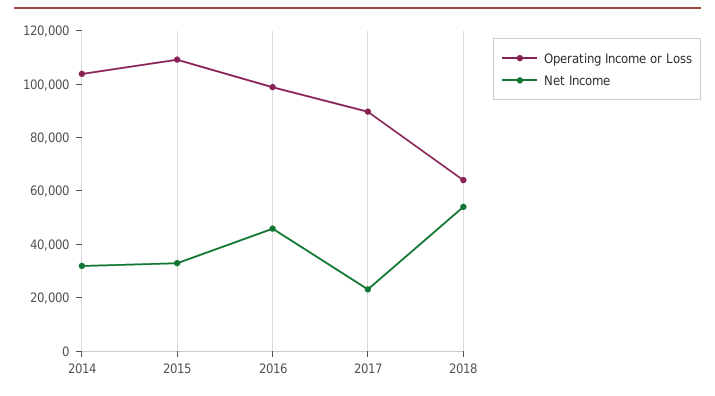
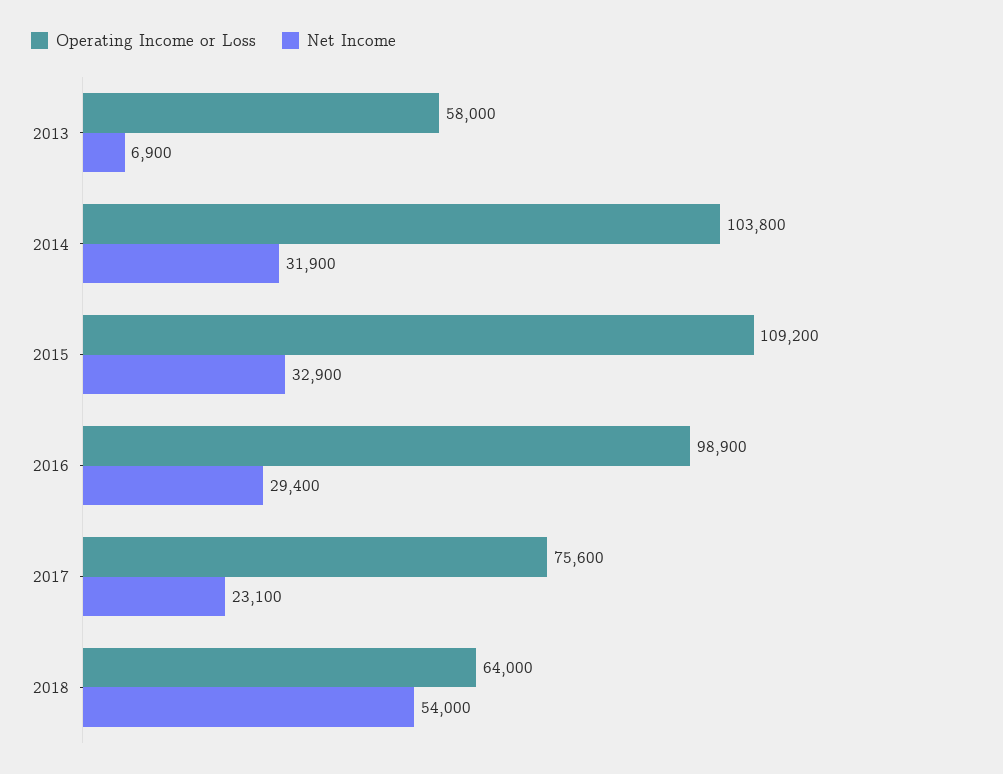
  {
    "Operating Income or Loss": {
      "2014": 103800,
      "2015": 109200,
      "2016": 98900,
-     "2017": 90000,
+     "2017": 75600,
-     "2018": 64000
+     "2018": 64000,
+     "2013": 58000
    },
    "Net Income": {
      "2014": 31900,
      "2015": 32900,
-     "2016": 45000,
+     "2016": 29400,
      "2017": 23100,
-     "2018": 54000
+     "2018": 54000,
+     "2013": 6900
    }
  }

